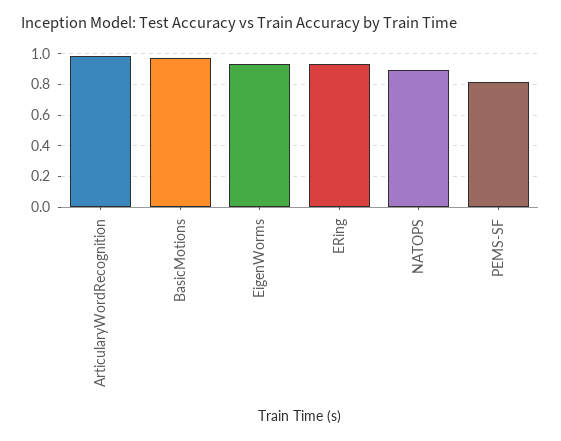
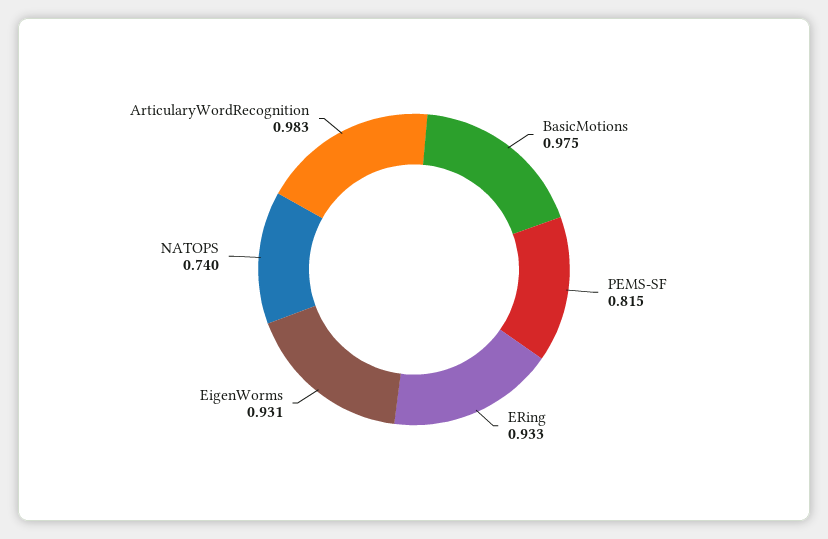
  {
    "ArticularyWordRecognition": 0.983,
    "BasicMotions": 0.975,
    "EigenWorms": 0.931,
    "ERing": 0.933,
-   "NATOPS": 0.9,
+   "NATOPS": 0.74,
    "PEMS-SF": 0.815
  }

